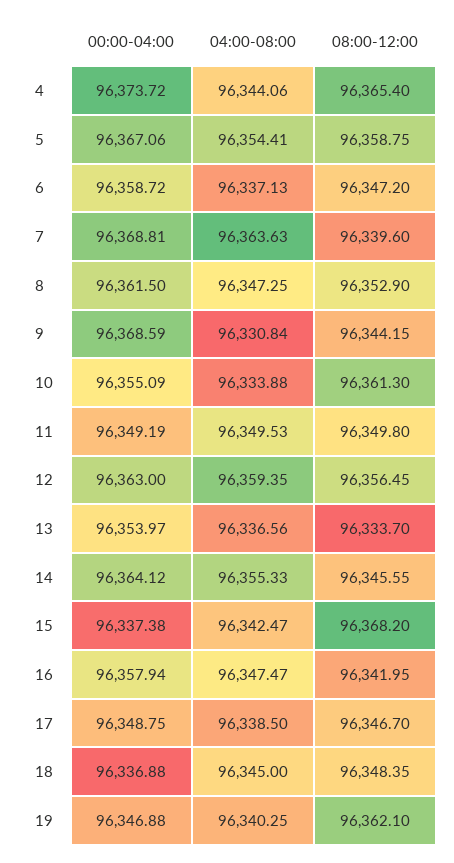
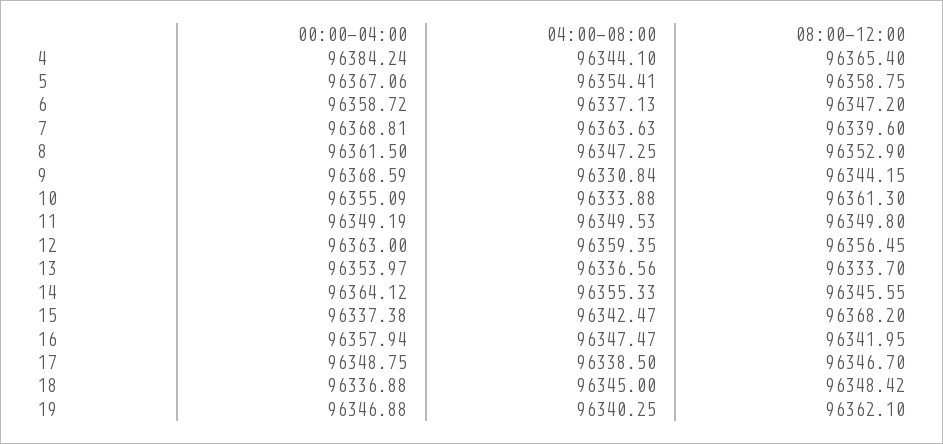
  {
    "00:00-04:00": {
-     "4": 96373.72,
+     "4": 96384.24,
      "5": 96367.06,
      "6": 96358.72,
      "7": 96368.81,
      "8": 96361.5,
      "9": 96368.59,
      "10": 96355.09,
      "11": 96349.19,
      "12": 96363,
      "13": 96353.97,
      "14": 96364.12,
      "15": 96337.38,
      "16": 96357.94,
      "17": 96348.75,
      "18": 96336.88,
      "19": 96346.88
    },
    "04:00-08:00": {
-     "4": 96344.06,
+     "4": 96344.1,
      "5": 96354.41,
      "6": 96337.13,
      "7": 96363.63,
      "8": 96347.25,
      "9": 96330.84,
      "10": 96333.88,
      "11": 96349.53,
      "12": 96359.35,
      "13": 96336.56,
      "14": 96355.33,
      "15": 96342.47,
      "16": 96347.47,
      "17": 96338.5,
      "18": 96345,
      "19": 96340.25
    },
    "08:00-12:00": {
      "4": 96365.4,
      "5": 96358.75,
      "6": 96347.2,
      "7": 96339.6,
      "8": 96352.9,
      "9": 96344.15,
      "10": 96361.3,
      "11": 96349.8,
      "12": 96356.45,
      "13": 96333.7,
      "14": 96345.55,
      "15": 96368.2,
      "16": 96341.95,
      "17": 96346.7,
-     "18": 96348.35,
+     "18": 96348.42,
      "19": 96362.1
    }
  }

